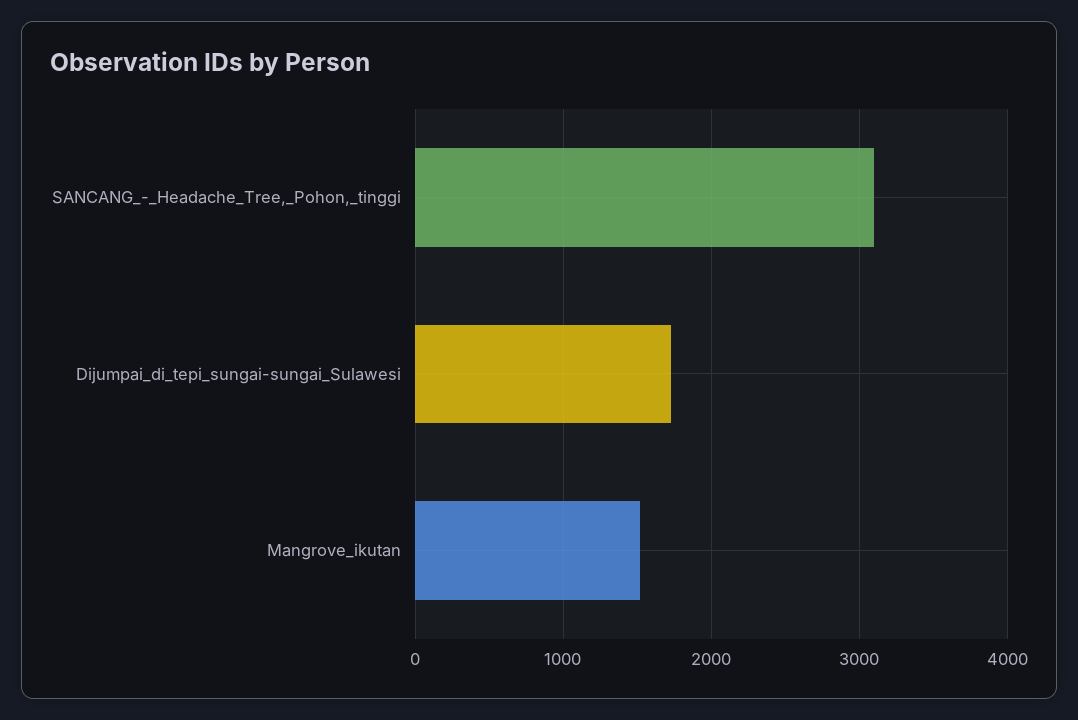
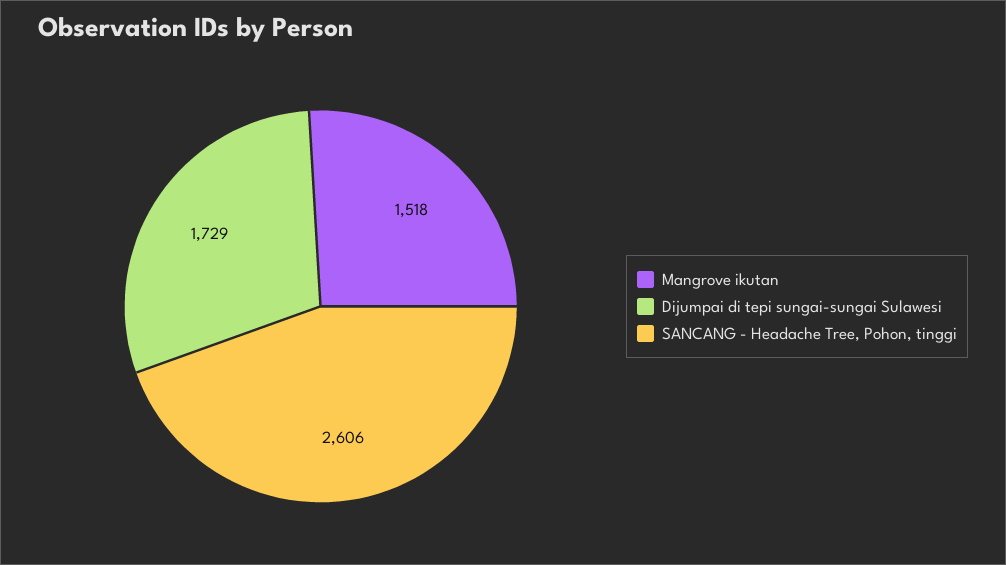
  {
-   "SANCANG_-_Headache_Tree,_Pohon,_tinggi": 3100,
+   "SANCANG_-_Headache_Tree,_Pohon,_tinggi": 2606,
    "Dijumpai_di_tepi_sungai-sungai_Sulawesi": 1729,
    "Mangrove_ikutan": 1518
  }

